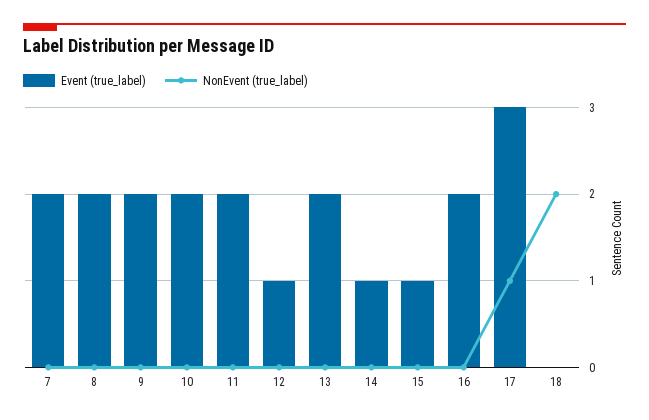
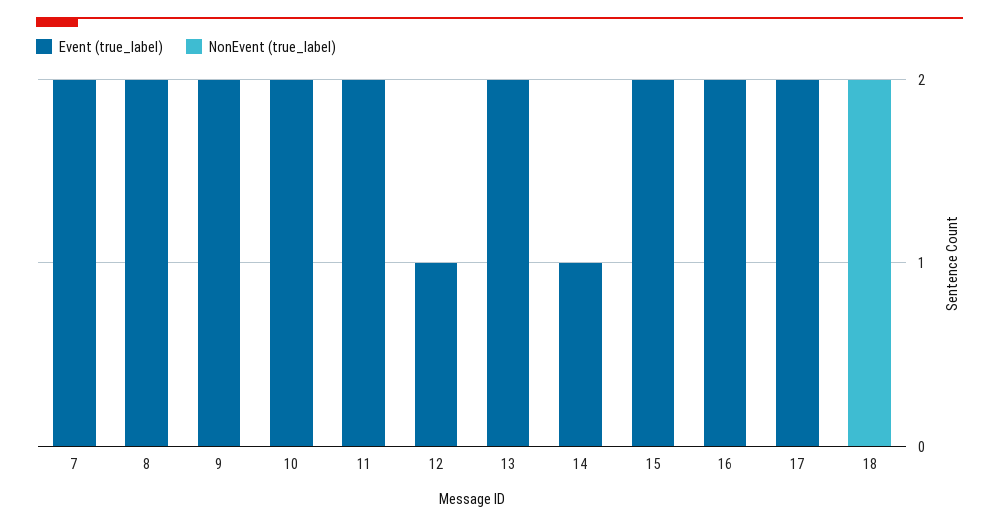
  {
    "Event (true_label)": {
      "7": 2,
      "8": 2,
      "9": 2,
      "10": 2,
      "11": 2,
      "12": 1,
      "13": 2,
      "14": 1,
-     "15": 1,
+     "15": 2,
      "16": 2,
-     "17": 3,
+     "17": 2,
      "18": 0
    },
    "NonEvent (true_label)": {
      "7": 0,
      "8": 0,
      "9": 0,
      "10": 0,
      "11": 0,
      "12": 0,
      "13": 0,
      "14": 0,
      "15": 0,
      "16": 0,
-     "17": 1,
+     "17": 0,
      "18": 2
    }
  }

